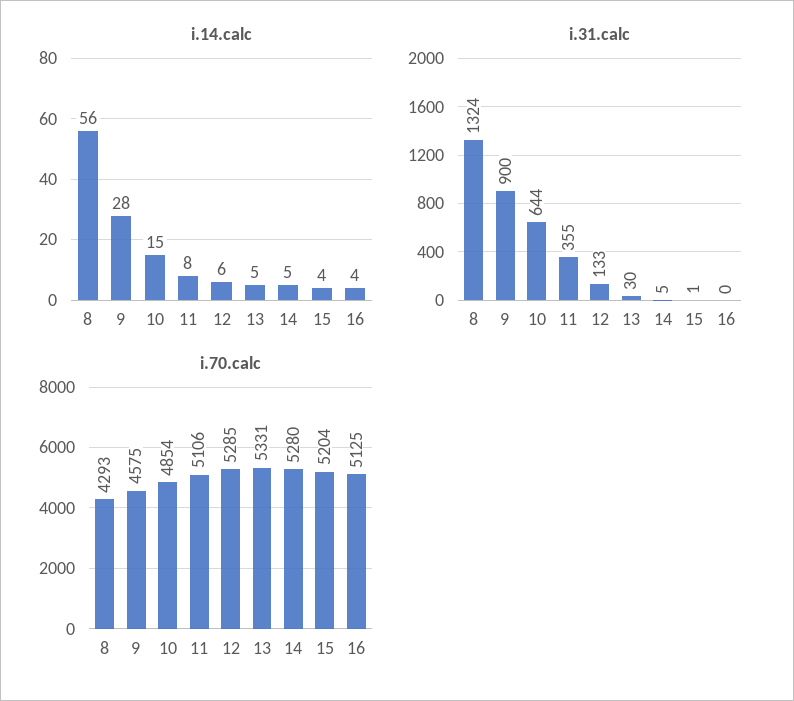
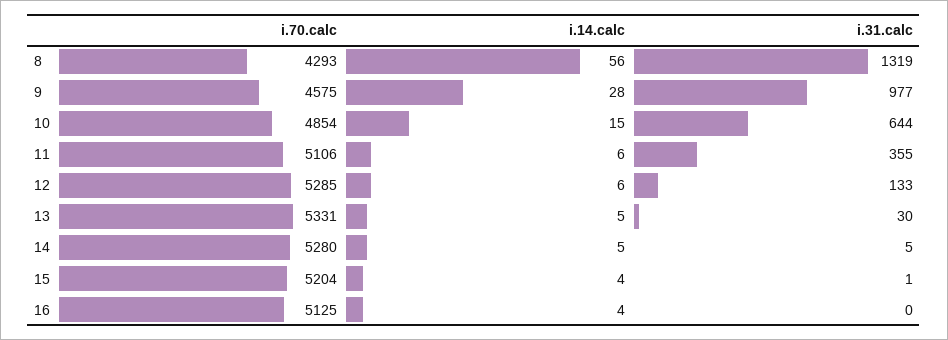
  {
    "i.14.calc": {
      "8": 56,
      "9": 28,
      "10": 15,
-     "11": 8,
+     "11": 6,
      "12": 6,
      "13": 5,
      "14": 5,
      "15": 4,
      "16": 4
    },
    "i.31.calc": {
-     "8": 1324,
+     "8": 1319,
-     "9": 900,
+     "9": 977,
      "10": 644,
      "11": 355,
      "12": 133,
      "13": 30,
      "14": 5,
      "15": 1,
      "16": 0
    },
    "i.70.calc": {
      "8": 4293,
      "9": 4575,
      "10": 4854,
      "11": 5106,
      "12": 5285,
      "13": 5331,
      "14": 5280,
      "15": 5204,
      "16": 5125
    }
  }

